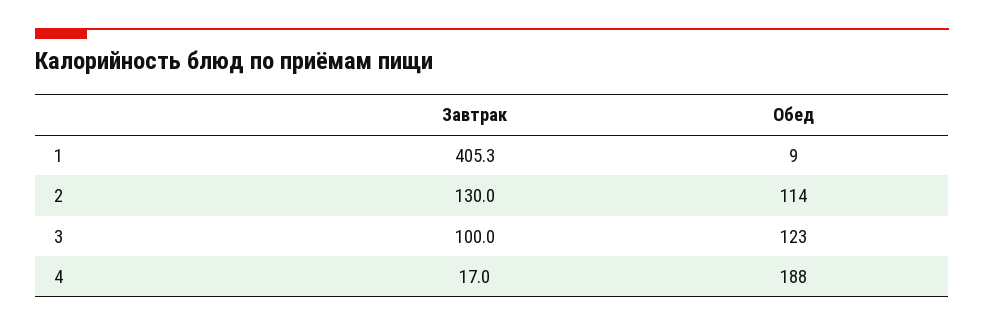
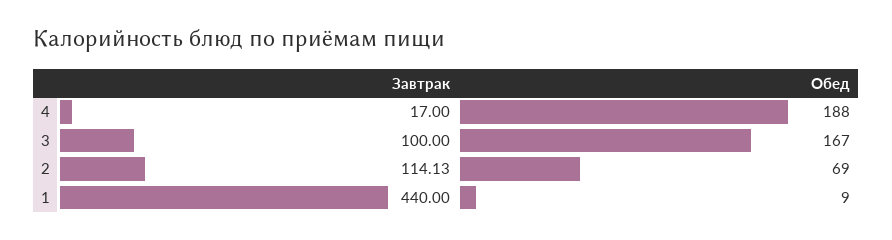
  {
    "Завтрак": {
-     "1": 405.3,
+     "1": 440,
-     "2": 130,
+     "2": 114.13,
      "3": 100,
      "4": 17
    },
    "Обед": {
      "1": 9,
-     "2": 114,
+     "2": 69,
-     "3": 123,
+     "3": 167,
      "4": 188
    }
  }

